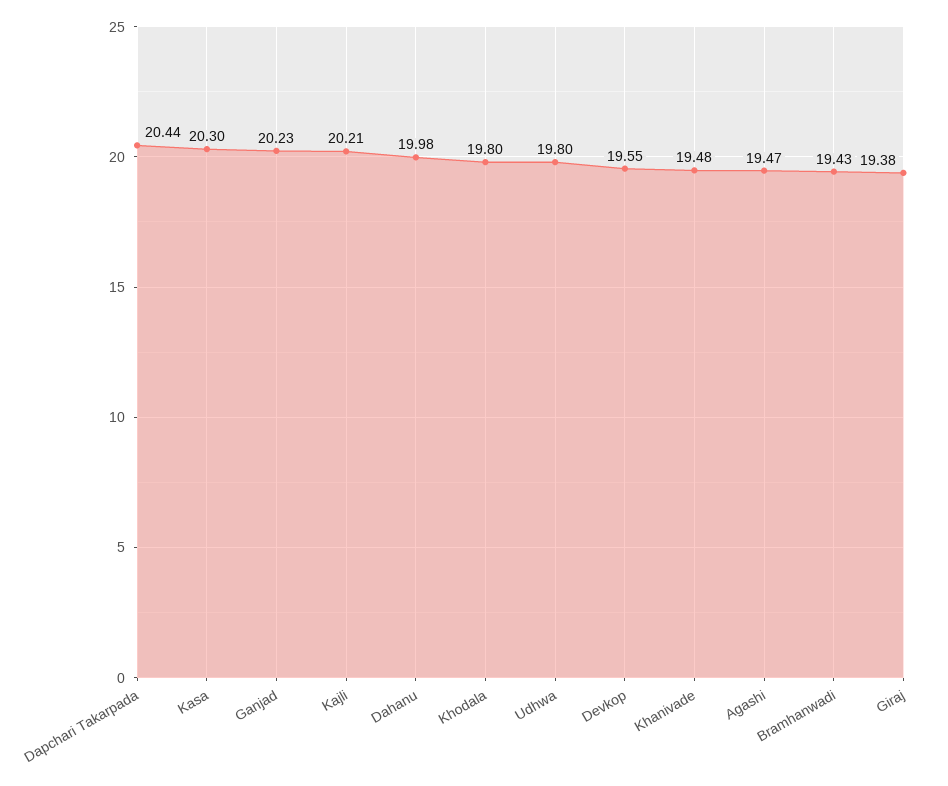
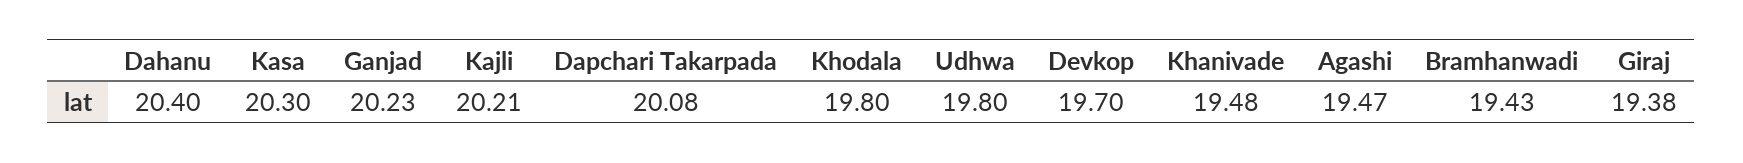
  {
-   "Dapchari Takarpada": 20.44,
+   "Dapchari Takarpada": 20.08,
    "Kasa": 20.3,
    "Ganjad": 20.23,
    "Kajli": 20.21,
-   "Dahanu": 19.98,
+   "Dahanu": 20.4,
    "Khodala": 19.8,
    "Udhwa": 19.8,
-   "Devkop": 19.55,
+   "Devkop": 19.7,
    "Khanivade": 19.48,
    "Agashi": 19.47,
    "Bramhanwadi": 19.43,
    "Giraj": 19.38
  }

